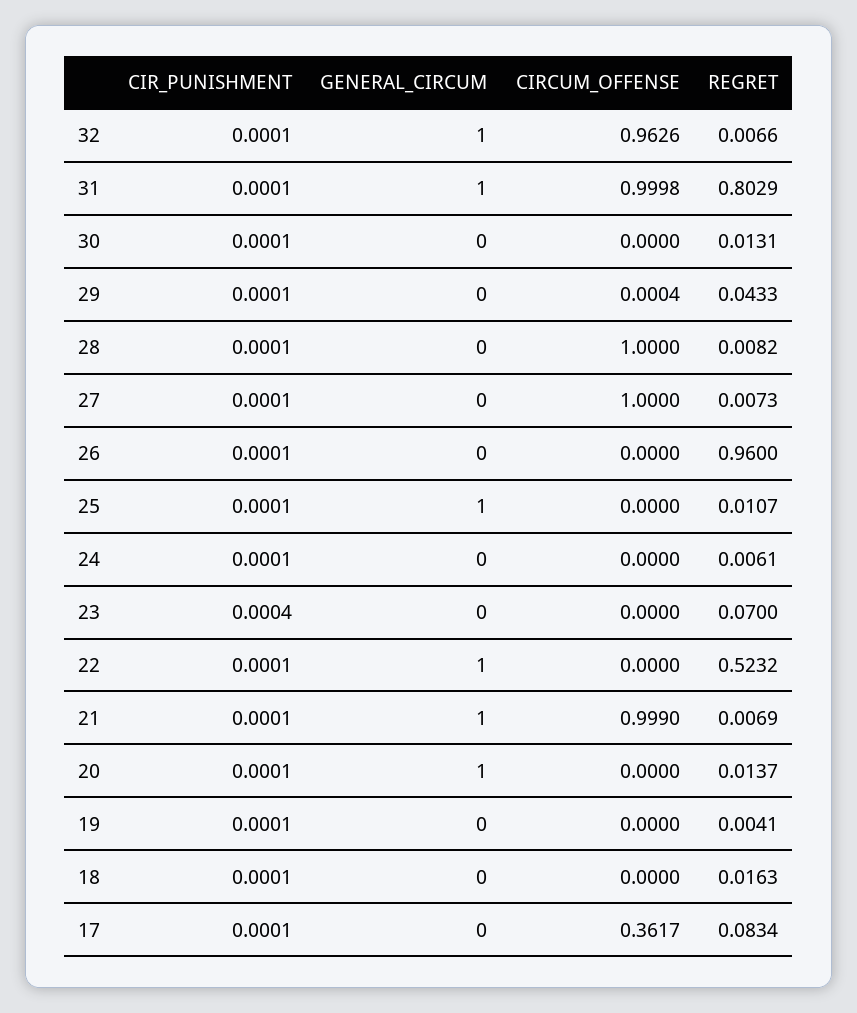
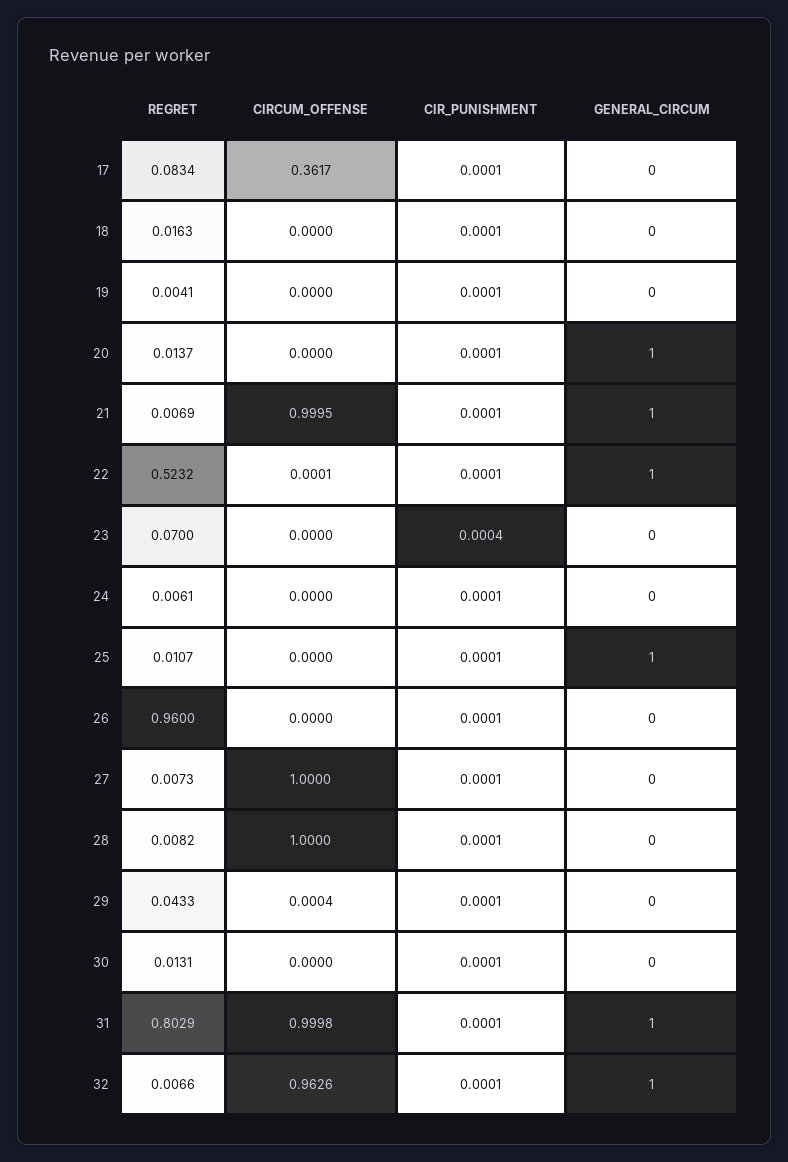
  {
    "CIR_PUNISHMENT": {
      "32": 0.0001,
      "31": 0.0001,
      "30": 0.0001,
      "29": 0.0001,
      "28": 0.0001,
      "27": 0.0001,
      "26": 0.0001,
      "25": 0.0001,
      "24": 0.0001,
      "23": 0.0004,
      "22": 0.0001,
      "21": 0.0001,
      "20": 0.0001,
      "19": 0.0001,
      "18": 0.0001,
      "17": 0.0001
    },
    "GENERAL_CIRCUM": {
      "32": 1,
      "31": 1,
      "30": 0,
      "29": 0,
      "28": 0,
      "27": 0,
      "26": 0,
      "25": 1,
      "24": 0,
      "23": 0,
      "22": 1,
      "21": 1,
      "20": 1,
      "19": 0,
      "18": 0,
      "17": 0
    },
    "CIRCUM_OFFENSE": {
      "32": 0.9626,
      "31": 0.9998,
      "30": 0,
      "29": 0.0004,
      "28": 1,
      "27": 1,
      "26": 0,
      "25": 0,
      "24": 0,
      "23": 0,
-     "22": 0,
+     "22": 0.0001,
-     "21": 0.999,
+     "21": 0.9995,
      "20": 0,
      "19": 0,
      "18": 0,
      "17": 0.3617
    },
    "REGRET": {
      "32": 0.0066,
      "31": 0.8029,
      "30": 0.0131,
      "29": 0.0433,
      "28": 0.0082,
      "27": 0.0073,
      "26": 0.96,
      "25": 0.0107,
      "24": 0.0061,
      "23": 0.07,
      "22": 0.5232,
      "21": 0.0069,
      "20": 0.0137,
      "19": 0.0041,
      "18": 0.0163,
      "17": 0.0834
    }
  }

